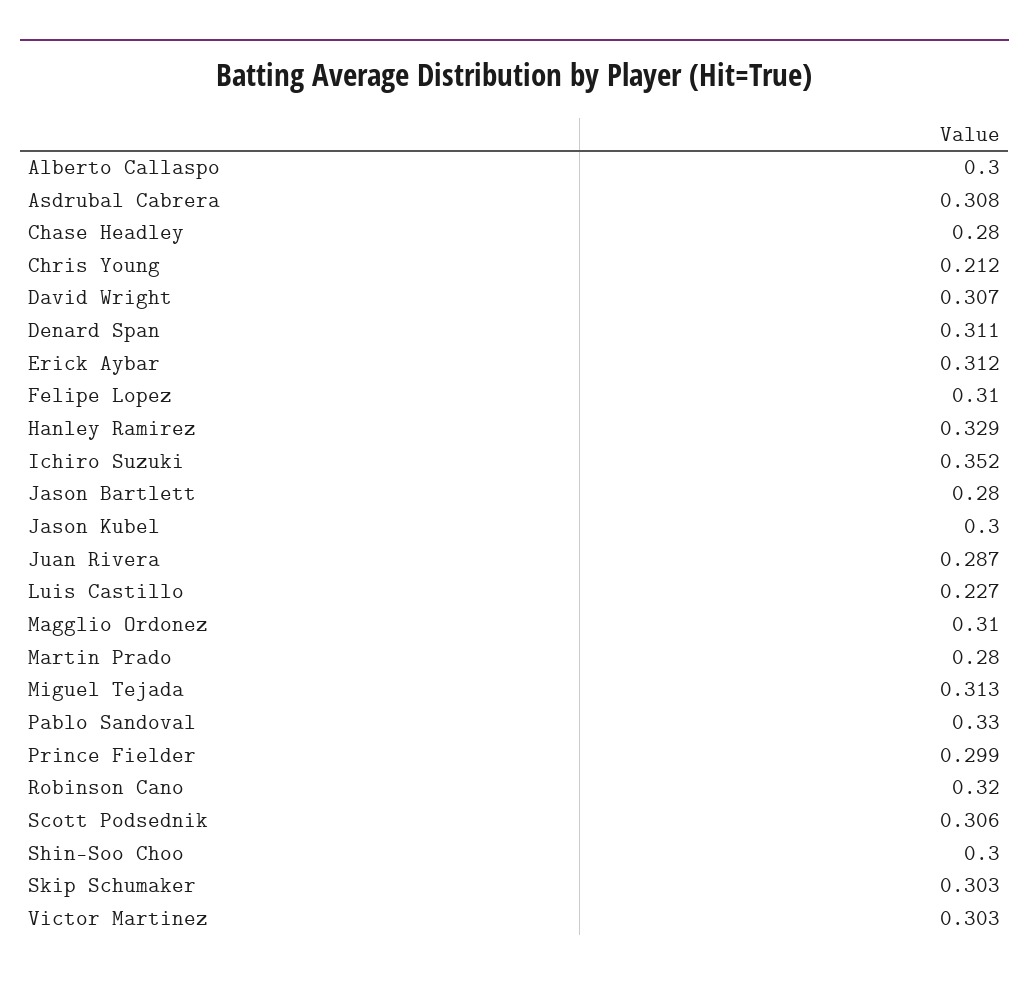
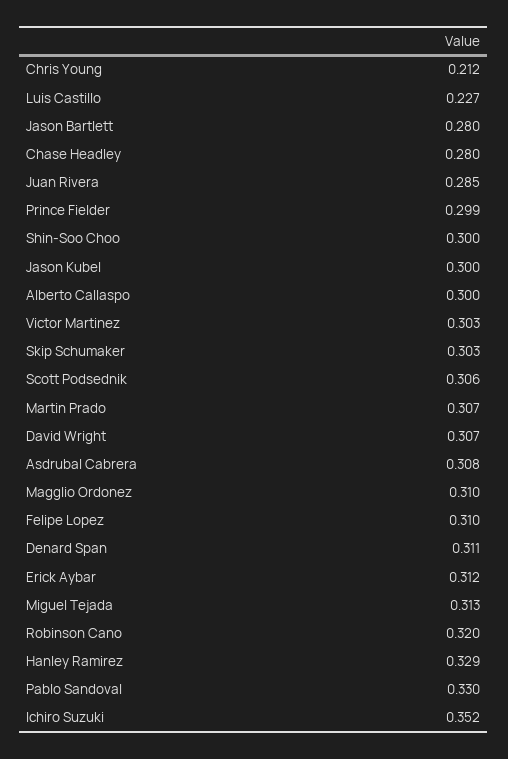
  {
    "Alberto Callaspo": 0.3,
    "Asdrubal Cabrera": 0.308,
    "Chase Headley": 0.28,
    "Chris Young": 0.212,
    "David Wright": 0.307,
    "Denard Span": 0.311,
    "Erick Aybar": 0.312,
    "Felipe Lopez": 0.31,
    "Hanley Ramirez": 0.329,
    "Ichiro Suzuki": 0.352,
    "Jason Bartlett": 0.28,
    "Jason Kubel": 0.3,
-   "Juan Rivera": 0.287,
+   "Juan Rivera": 0.285,
    "Luis Castillo": 0.227,
    "Magglio Ordonez": 0.31,
-   "Martin Prado": 0.28,
+   "Martin Prado": 0.307,
    "Miguel Tejada": 0.313,
    "Pablo Sandoval": 0.33,
    "Prince Fielder": 0.299,
    "Robinson Cano": 0.32,
    "Scott Podsednik": 0.306,
    "Shin-Soo Choo": 0.3,
    "Skip Schumaker": 0.303,
    "Victor Martinez": 0.303
  }

